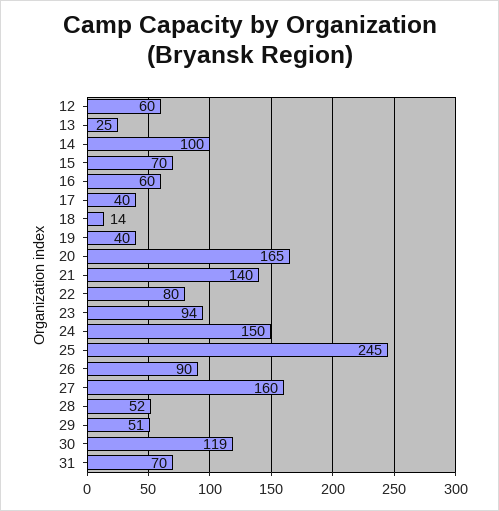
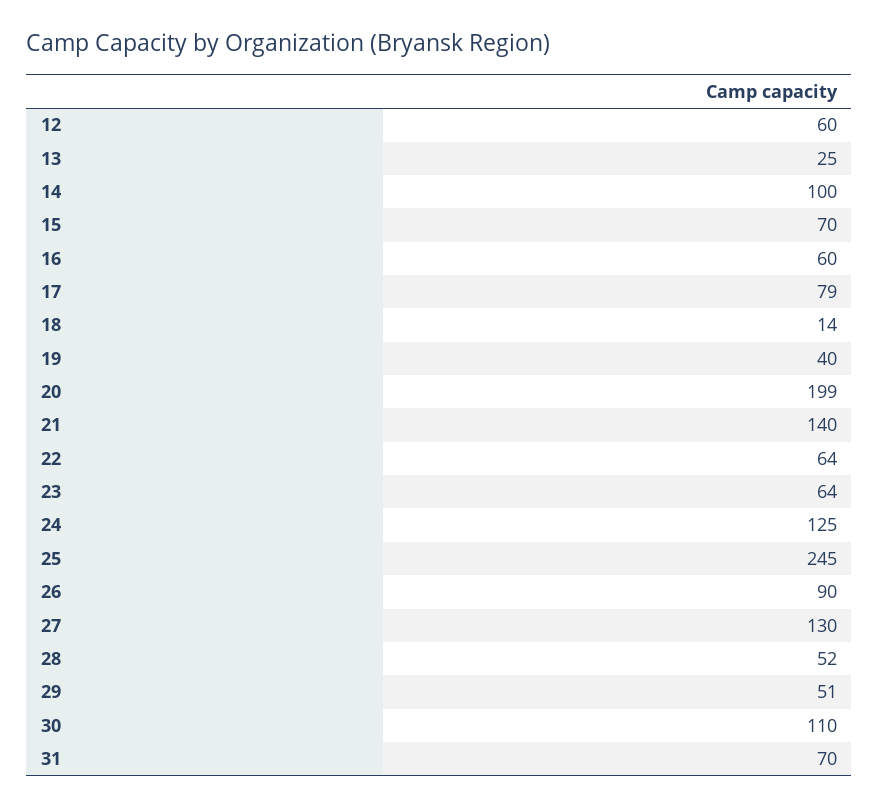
  {
    "12": 60,
    "13": 25,
    "14": 100,
    "15": 70,
    "16": 60,
-   "17": 40,
+   "17": 79,
    "18": 14,
    "19": 40,
-   "20": 165,
+   "20": 199,
    "21": 140,
-   "22": 80,
+   "22": 64,
-   "23": 94,
+   "23": 64,
-   "24": 150,
+   "24": 125,
    "25": 245,
    "26": 90,
-   "27": 160,
+   "27": 130,
    "28": 52,
    "29": 51,
-   "30": 119,
+   "30": 110,
    "31": 70
  }

